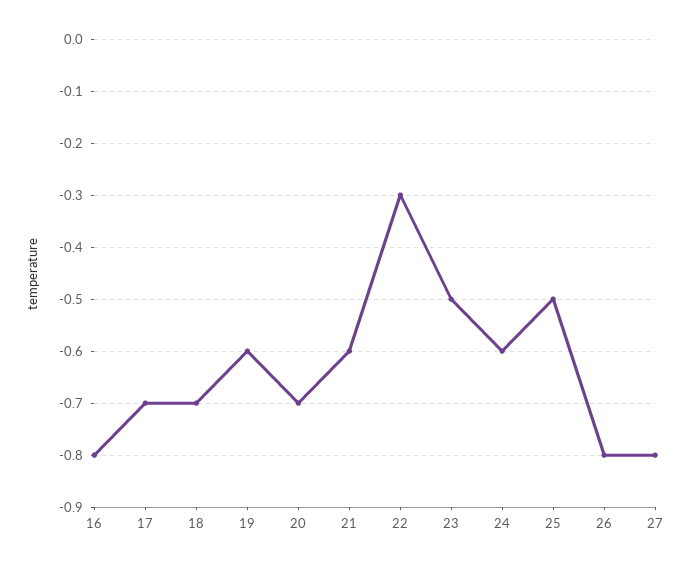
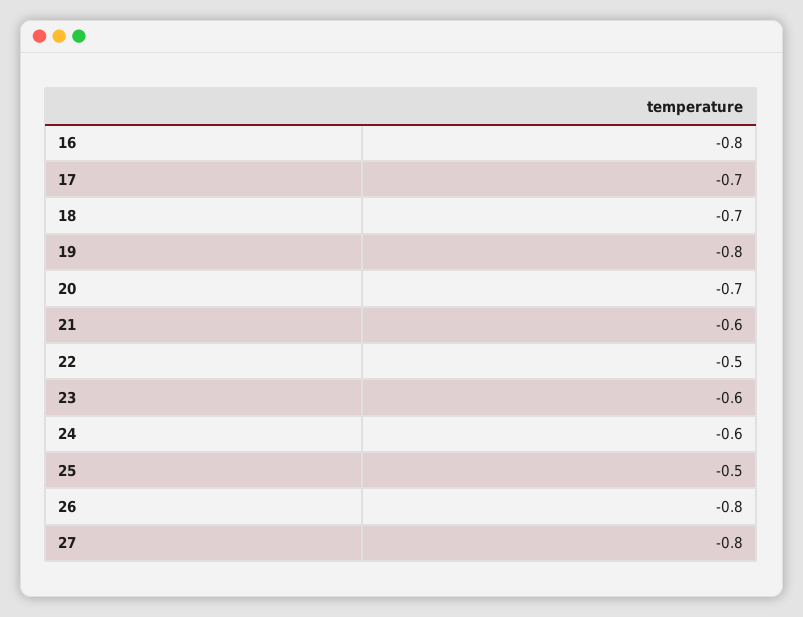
  {
    "16": -0.8,
    "17": -0.7,
    "18": -0.7,
-   "19": -0.6,
+   "19": -0.8,
    "20": -0.7,
    "21": -0.6,
-   "22": -0.3,
+   "22": -0.5,
-   "23": -0.5,
+   "23": -0.6,
    "24": -0.6,
    "25": -0.5,
    "26": -0.8,
    "27": -0.8
  }

